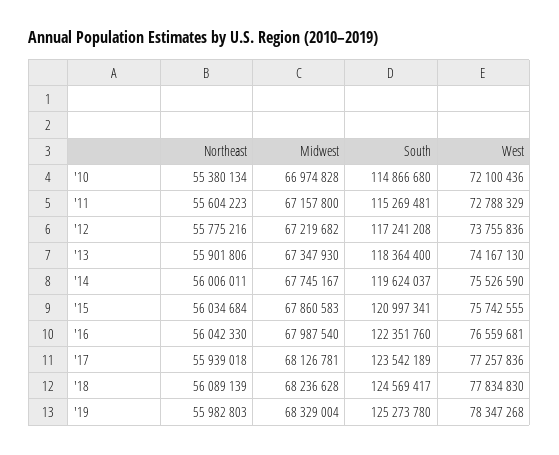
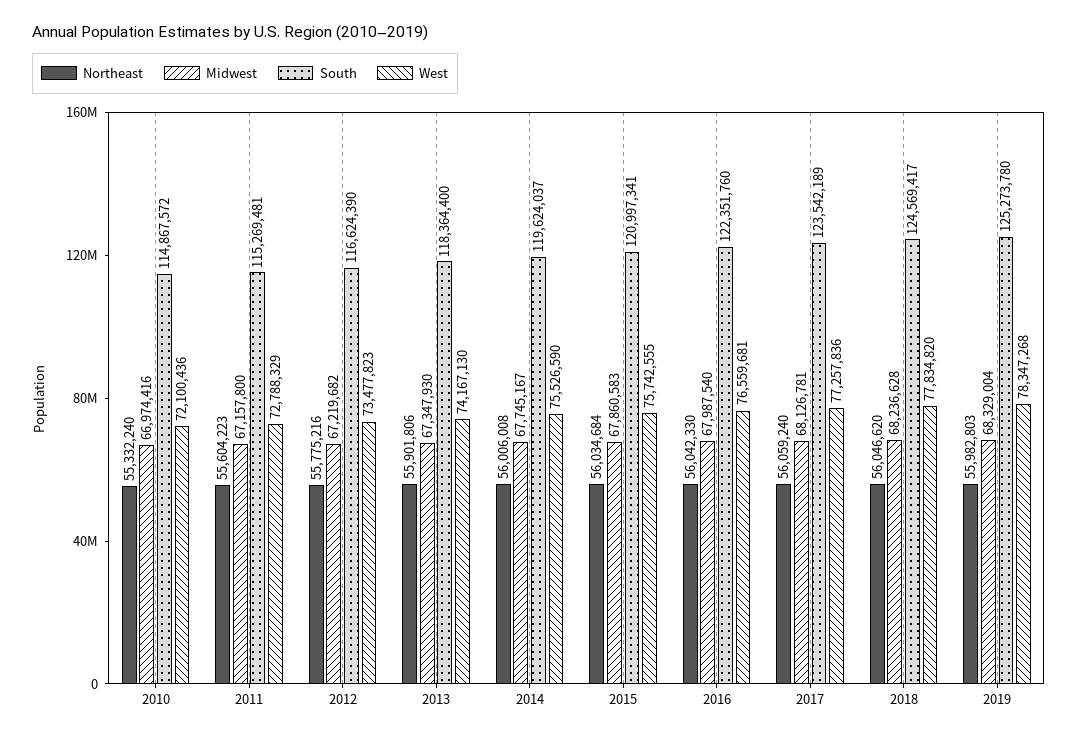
  {
    "Northeast": {
-     "'10": 55380134,
+     "'10": 55332240,
      "'11": 55604223,
      "'12": 55775216,
      "'13": 55901806,
-     "'14": 56006011,
+     "'14": 56006008,
      "'15": 56034684,
      "'16": 56042330,
-     "'17": 55939018,
+     "'17": 56059240,
-     "'18": 56089139,
+     "'18": 56046620,
      "'19": 55982803
    },
    "Midwest": {
-     "'10": 66974828,
+     "'10": 66974416,
      "'11": 67157800,
      "'12": 67219682,
      "'13": 67347930,
      "'14": 67745167,
      "'15": 67860583,
      "'16": 67987540,
      "'17": 68126781,
      "'18": 68236628,
      "'19": 68329004
    },
    "South": {
-     "'10": 114866680,
+     "'10": 114867572,
      "'11": 115269481,
-     "'12": 117241208,
+     "'12": 116624390,
      "'13": 118364400,
      "'14": 119624037,
      "'15": 120997341,
      "'16": 122351760,
      "'17": 123542189,
      "'18": 124569417,
      "'19": 125273780
    },
    "West": {
      "'10": 72100436,
      "'11": 72788329,
-     "'12": 73755836,
+     "'12": 73477823,
      "'13": 74167130,
      "'14": 75526590,
      "'15": 75742555,
      "'16": 76559681,
      "'17": 77257836,
-     "'18": 77834830,
+     "'18": 77834820,
      "'19": 78347268
    }
  }

